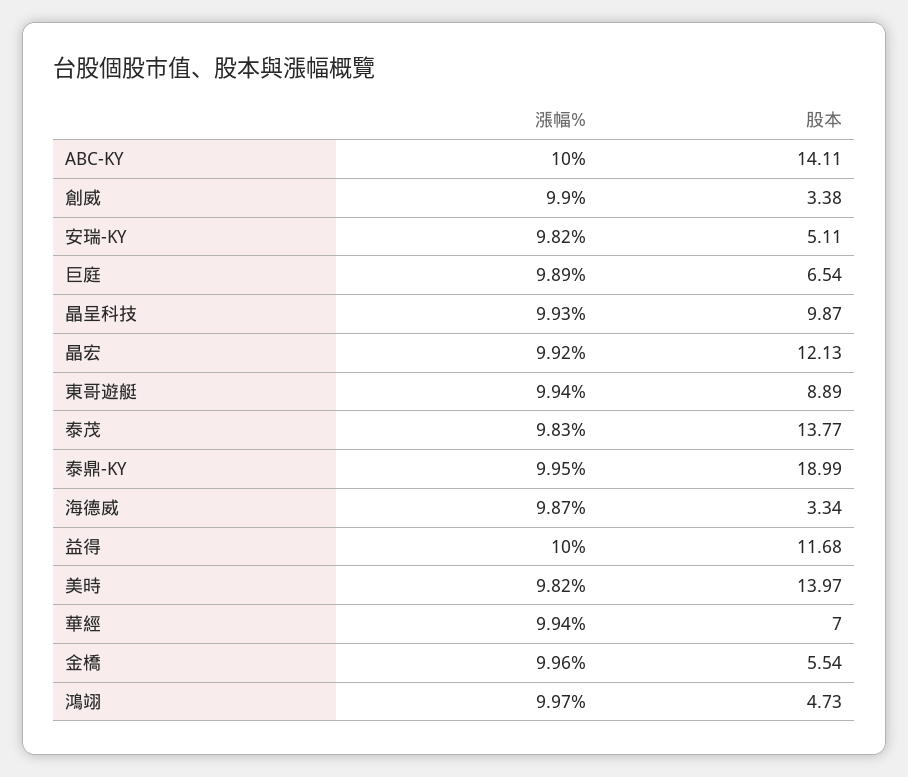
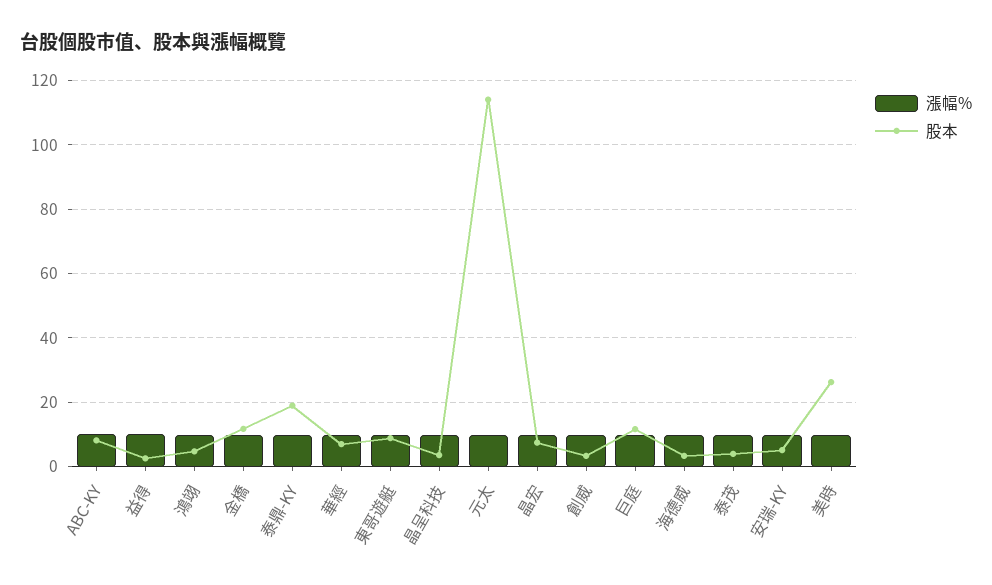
  {
    "漲幅%": {
      "ABC-KY": 10,
      "創威": 9.9,
      "安瑞-KY": 9.82,
      "巨庭": 9.89,
      "晶呈科技": 9.93,
      "晶宏": 9.92,
      "東哥遊艇": 9.94,
      "泰茂": 9.83,
      "泰鼎-KY": 9.95,
      "海德威": 9.87,
      "益得": 10,
      "美時": 9.82,
      "華經": 9.94,
      "金橋": 9.96,
-     "鴻翊": 9.97
+     "鴻翊": 9.97,
+     "元太": 10
    },
    "股本": {
-     "ABC-KY": 14.11,
+     "ABC-KY": 8,
      "創威": 3.38,
      "安瑞-KY": 5.11,
-     "巨庭": 6.54,
+     "巨庭": 12,
-     "晶呈科技": 9.87,
+     "晶呈科技": 4,
-     "晶宏": 12.13,
+     "晶宏": 8,
      "東哥遊艇": 8.89,
-     "泰茂": 13.77,
+     "泰茂": 4,
      "泰鼎-KY": 18.99,
      "海德威": 3.34,
-     "益得": 11.68,
+     "益得": 2,
-     "美時": 13.97,
+     "美時": 26,
      "華經": 7,
-     "金橋": 5.54,
+     "金橋": 12,
-     "鴻翊": 4.73
+     "鴻翊": 4.73,
+     "元太": 114
    }
  }

